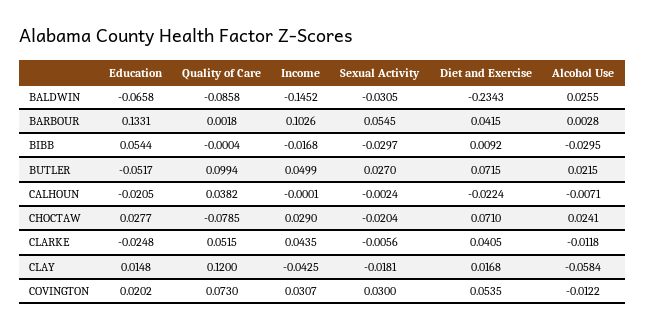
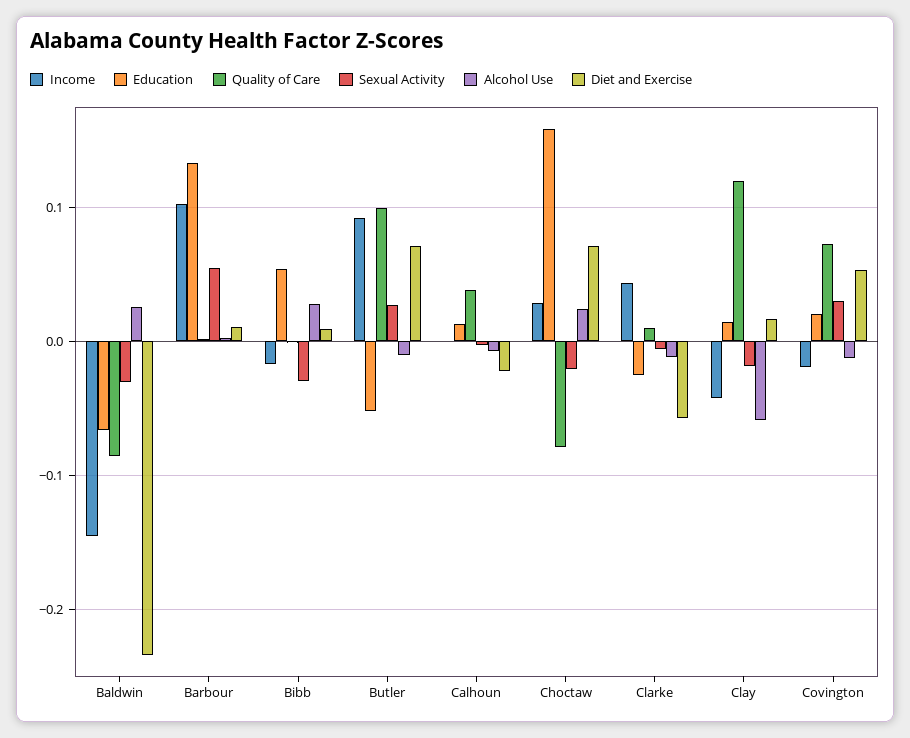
  {
    "Education": {
      "BALDWIN": -0.0658,
      "BARBOUR": 0.1331,
      "BIBB": 0.0544,
      "BUTLER": -0.0517,
-     "CALHOUN": -0.0205,
+     "CALHOUN": 0.01,
-     "CHOCTAW": 0.0277,
+     "CHOCTAW": 0.16,
      "CLARKE": -0.0248,
      "CLAY": 0.0148,
      "COVINGTON": 0.0202
    },
    "Quality of Care": {
      "BALDWIN": -0.0858,
      "BARBOUR": 0.0018,
      "BIBB": -0.0004,
      "BUTLER": 0.0994,
      "CALHOUN": 0.0382,
      "CHOCTAW": -0.0785,
-     "CLARKE": 0.0515,
+     "CLARKE": 0.01,
      "CLAY": 0.12,
      "COVINGTON": 0.073
    },
    "Income": {
      "BALDWIN": -0.1452,
      "BARBOUR": 0.1026,
      "BIBB": -0.0168,
-     "BUTLER": 0.0499,
+     "BUTLER": 0.09,
      "CALHOUN": -0.0001,
      "CHOCTAW": 0.029,
      "CLARKE": 0.0435,
      "CLAY": -0.0425,
-     "COVINGTON": 0.0307
+     "COVINGTON": -0.02
    },
    "Sexual Activity": {
      "BALDWIN": -0.0305,
      "BARBOUR": 0.0545,
      "BIBB": -0.0297,
      "BUTLER": 0.027,
      "CALHOUN": -0.0024,
      "CHOCTAW": -0.0204,
      "CLARKE": -0.0056,
      "CLAY": -0.0181,
      "COVINGTON": 0.03
    },
    "Diet and Exercise": {
      "BALDWIN": -0.2343,
-     "BARBOUR": 0.0415,
+     "BARBOUR": 0.01,
      "BIBB": 0.0092,
      "BUTLER": 0.0715,
      "CALHOUN": -0.0224,
      "CHOCTAW": 0.071,
-     "CLARKE": 0.0405,
+     "CLARKE": -0.06,
      "CLAY": 0.0168,
      "COVINGTON": 0.0535
    },
    "Alcohol Use": {
      "BALDWIN": 0.0255,
      "BARBOUR": 0.0028,
-     "BIBB": -0.0295,
+     "BIBB": 0.03,
-     "BUTLER": 0.0215,
+     "BUTLER": -0.01,
      "CALHOUN": -0.0071,
      "CHOCTAW": 0.0241,
      "CLARKE": -0.0118,
      "CLAY": -0.0584,
      "COVINGTON": -0.0122
    }
  }

